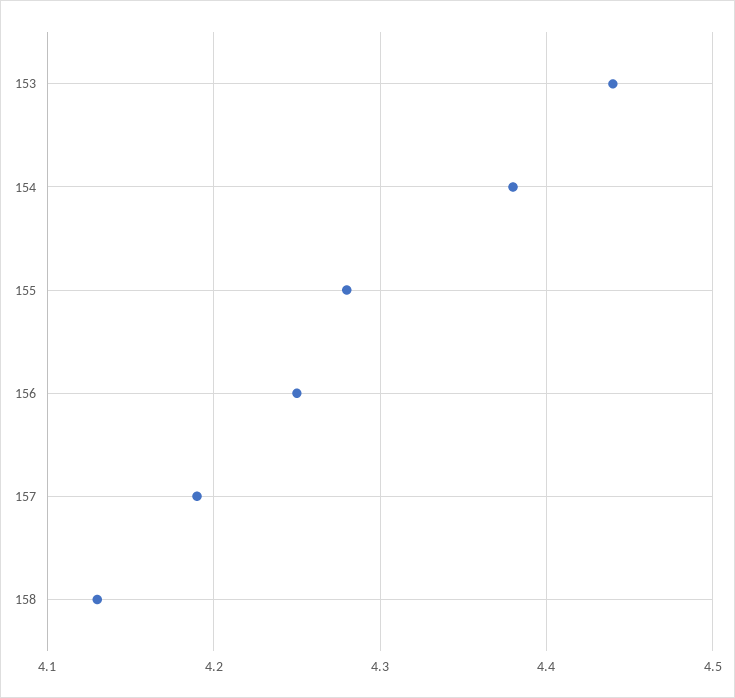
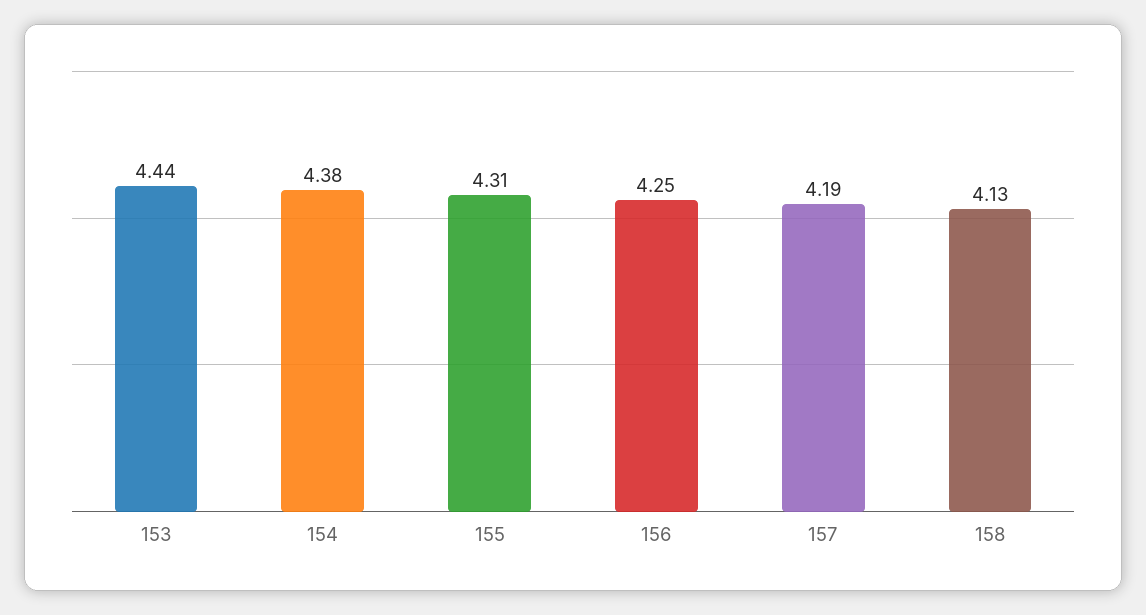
  {
    "153": 4.44,
    "154": 4.38,
-   "155": 4.28,
+   "155": 4.31,
    "156": 4.25,
    "157": 4.19,
    "158": 4.13
  }

